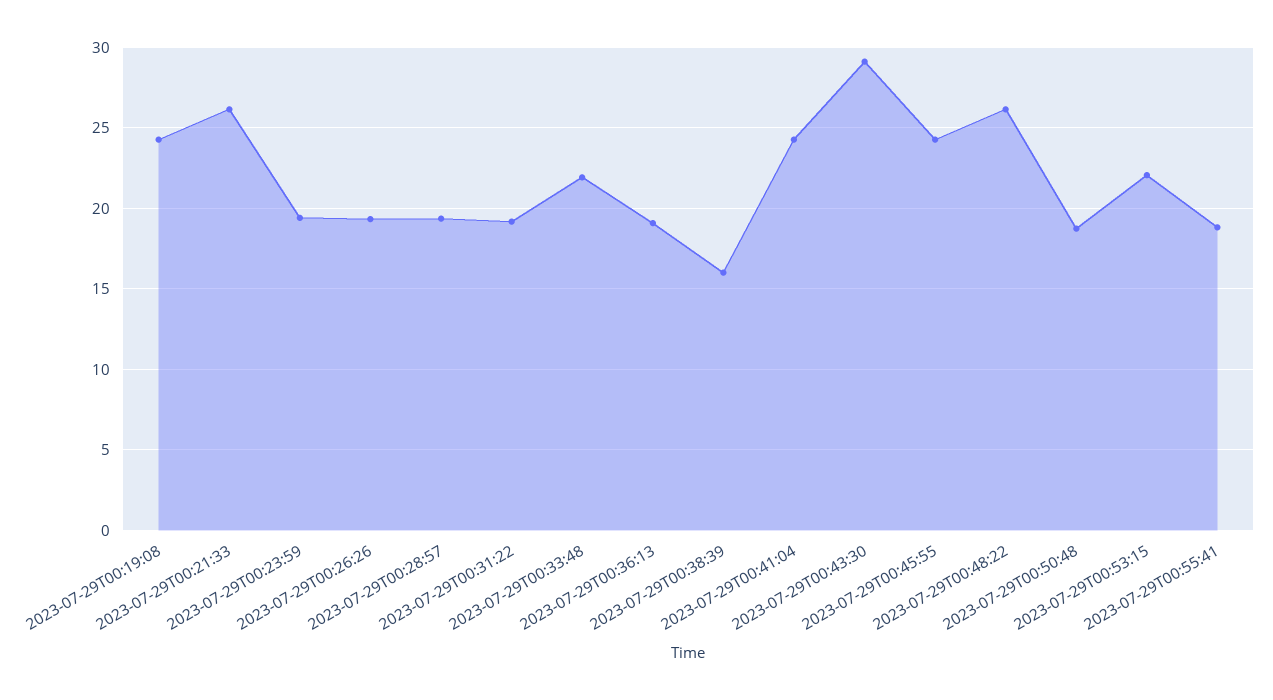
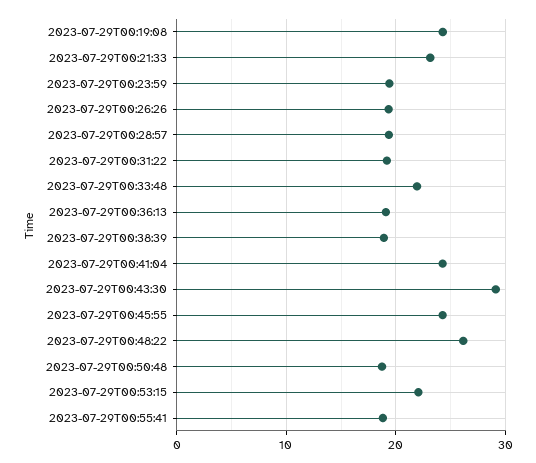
  {
    "2023-07-29T00:19:08": 24.5,
-   "2023-07-29T00:21:33": 26,
+   "2023-07-29T00:21:33": 23,
    "2023-07-29T00:23:59": 19.5,
    "2023-07-29T00:26:26": 19.5,
    "2023-07-29T00:28:57": 19.5,
    "2023-07-29T00:31:22": 19,
    "2023-07-29T00:33:48": 22,
    "2023-07-29T00:36:13": 19,
-   "2023-07-29T00:38:39": 16,
+   "2023-07-29T00:38:39": 19,
    "2023-07-29T00:41:04": 24.5,
    "2023-07-29T00:43:30": 29,
    "2023-07-29T00:45:55": 24.5,
    "2023-07-29T00:48:22": 26,
    "2023-07-29T00:50:48": 18.5,
    "2023-07-29T00:53:15": 22,
    "2023-07-29T00:55:41": 19
  }

